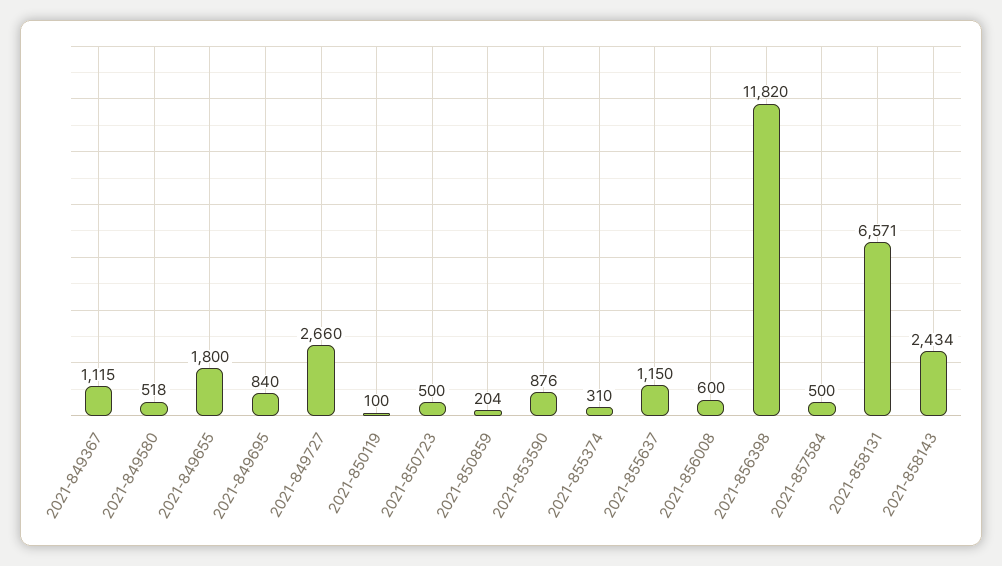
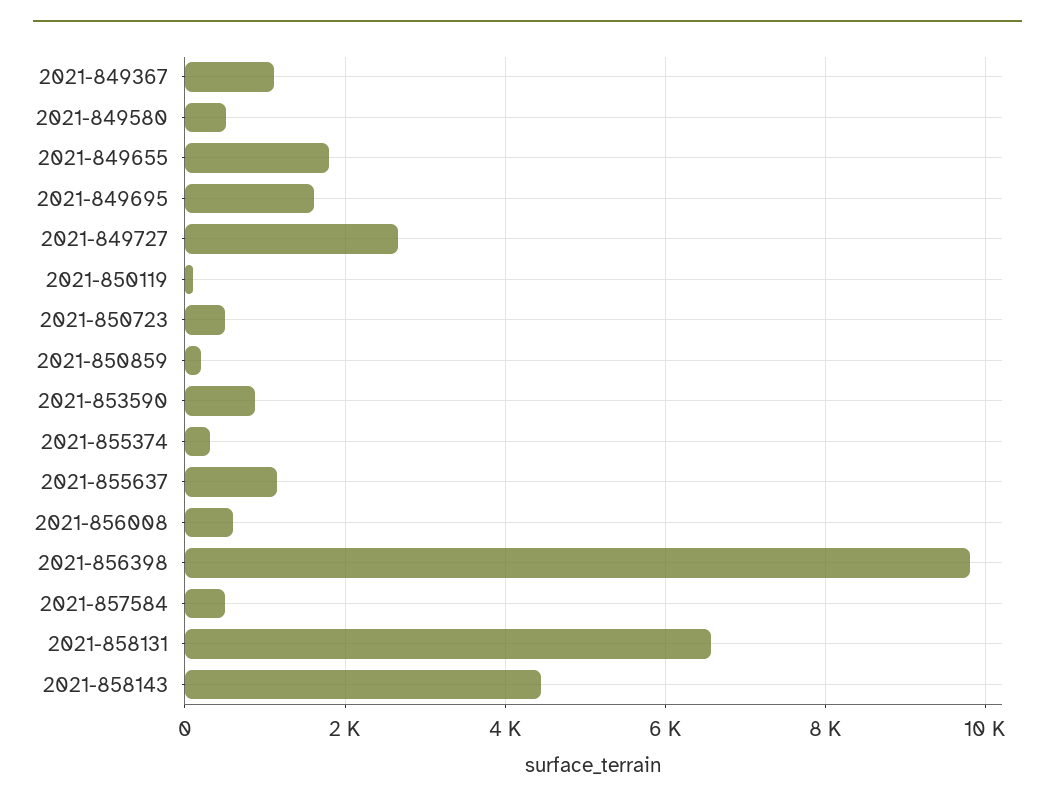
  {
    "2021-849367": 1115,
    "2021-849580": 518,
    "2021-849655": 1800,
-   "2021-849695": 840,
+   "2021-849695": 1600,
    "2021-849727": 2660,
    "2021-850119": 100,
    "2021-850723": 500,
    "2021-850859": 204,
    "2021-853590": 876,
    "2021-855374": 310,
    "2021-855637": 1150,
    "2021-856008": 600,
-   "2021-856398": 11820,
+   "2021-856398": 9800,
    "2021-857584": 500,
    "2021-858131": 6571,
-   "2021-858143": 2434
+   "2021-858143": 4400
  }

